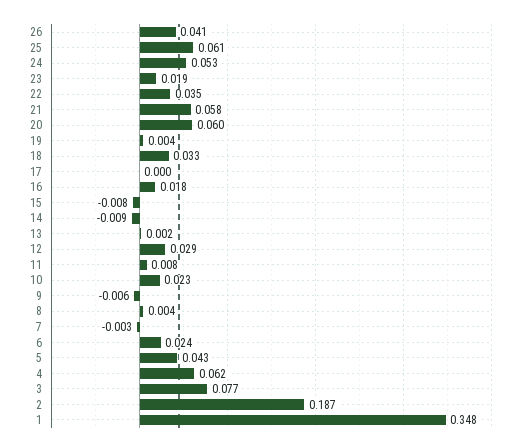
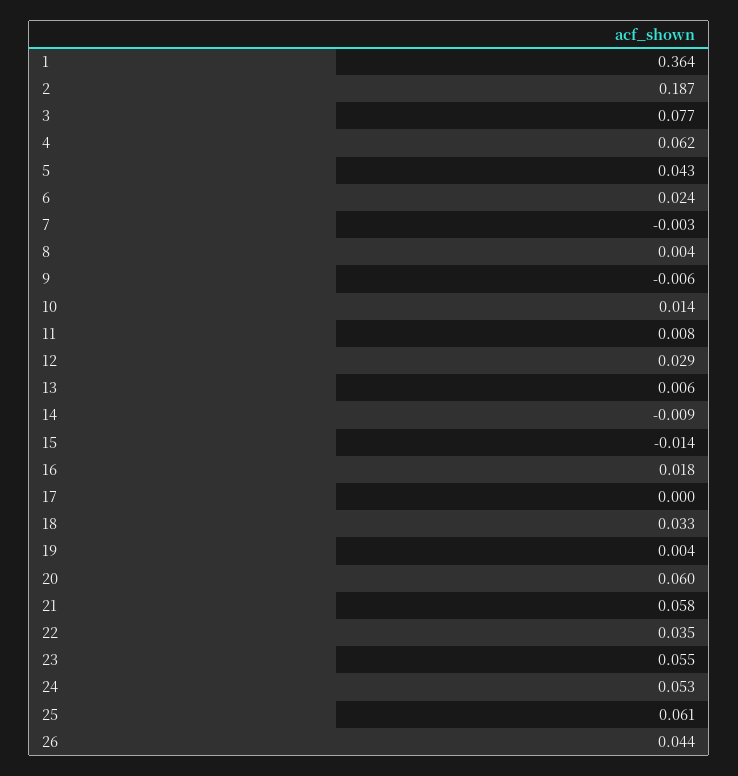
  {
-   "26": 0.041,
+   "26": 0.044,
    "25": 0.061,
    "24": 0.053,
-   "23": 0.019,
+   "23": 0.055,
    "22": 0.035,
    "21": 0.058,
    "20": 0.06,
    "19": 0.004,
    "18": 0.033,
    "17": 0,
    "16": 0.018,
-   "15": -0.008,
+   "15": -0.014,
    "14": -0.009,
-   "13": 0.002,
+   "13": 0.006,
    "12": 0.029,
    "11": 0.008,
-   "10": 0.023,
+   "10": 0.014,
    "9": -0.006,
    "8": 0.004,
    "7": -0.003,
    "6": 0.024,
    "5": 0.043,
    "4": 0.062,
    "3": 0.077,
    "2": 0.187,
-   "1": 0.348
+   "1": 0.364
  }

